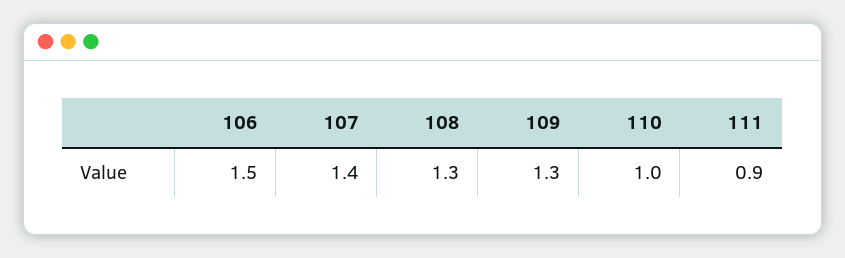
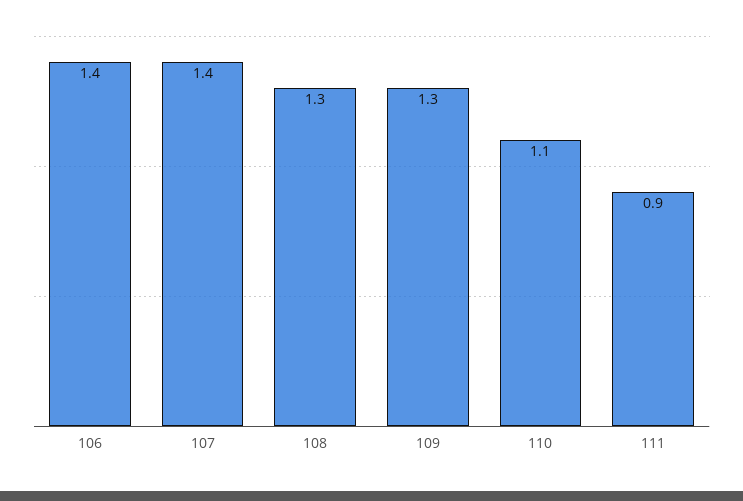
  {
-   "106": 1.5,
+   "106": 1.4,
    "107": 1.4,
    "108": 1.3,
    "109": 1.3,
-   "110": 1,
+   "110": 1.1,
    "111": 0.9
  }

